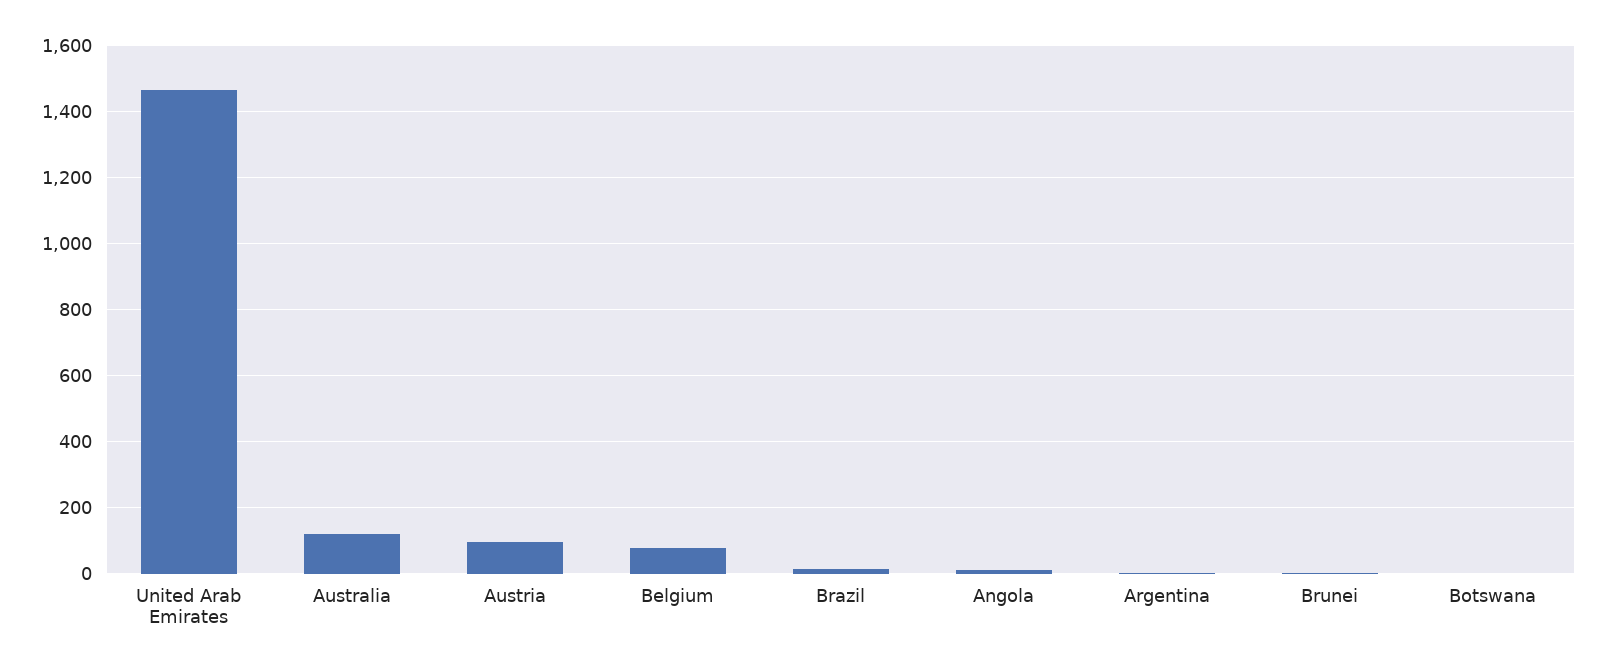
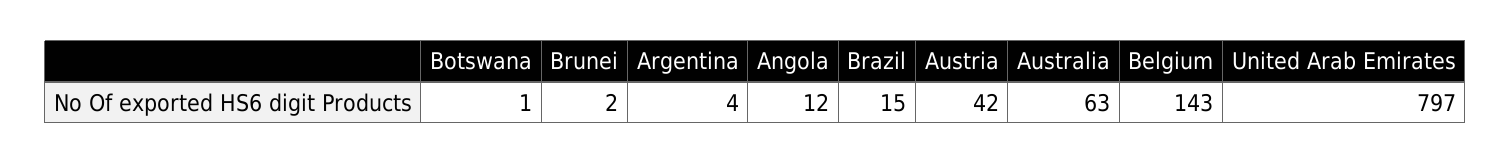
  {
-   "United Arab Emirates": 1460,
+   "United Arab Emirates": 797,
-   "Australia": 120,
+   "Australia": 63,
-   "Austria": 100,
+   "Austria": 42,
-   "Belgium": 80,
+   "Belgium": 143,
    "Brazil": 15,
    "Angola": 12,
    "Argentina": 4,
    "Brunei": 2,
    "Botswana": 1
  }

